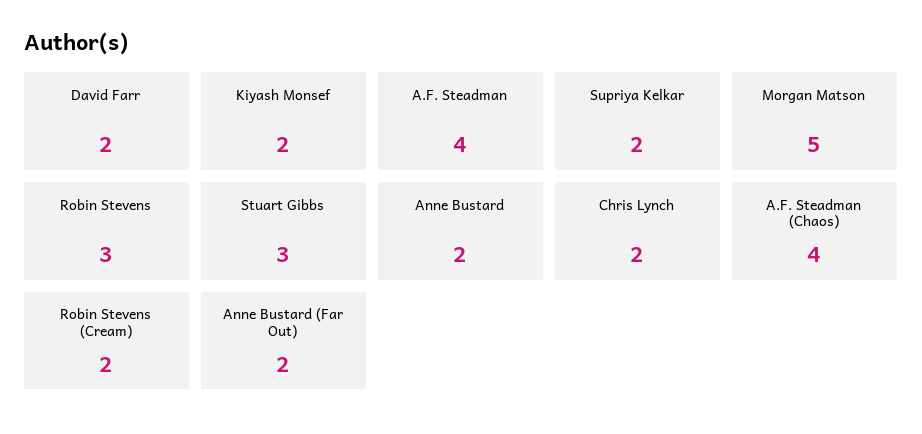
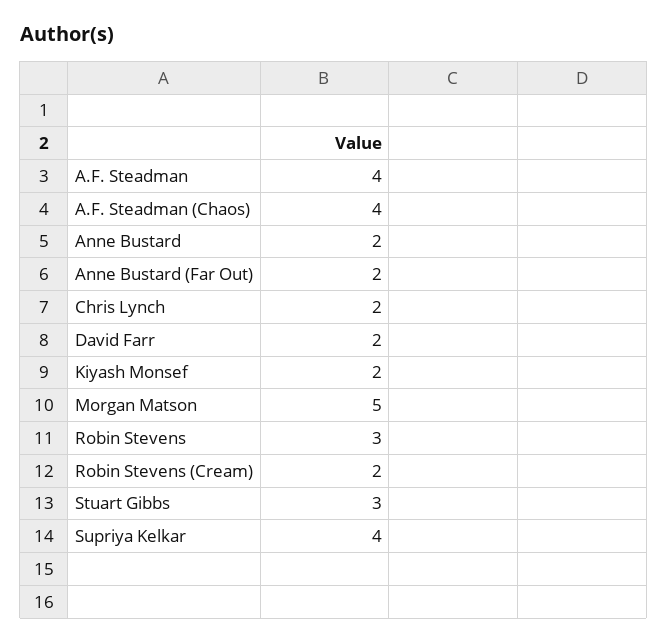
  {
    "David Farr": 2,
    "Kiyash Monsef": 2,
    "A.F. Steadman": 4,
-   "Supriya Kelkar": 2,
+   "Supriya Kelkar": 4,
    "Morgan Matson": 5,
    "Robin Stevens": 3,
    "Stuart Gibbs": 3,
    "Anne Bustard": 2,
    "Chris Lynch": 2,
    "A.F. Steadman (Chaos)": 4,
    "Robin Stevens (Cream)": 2,
    "Anne Bustard (Far Out)": 2
  }

